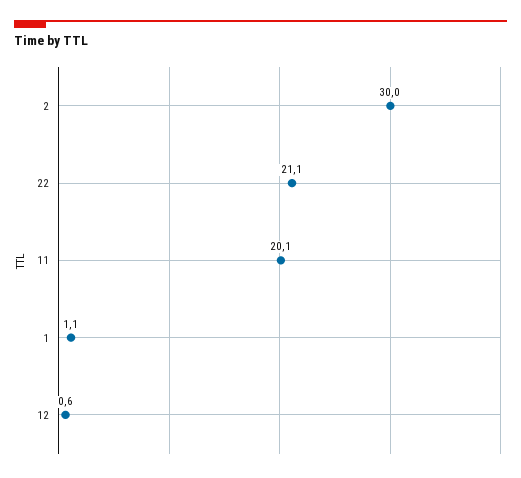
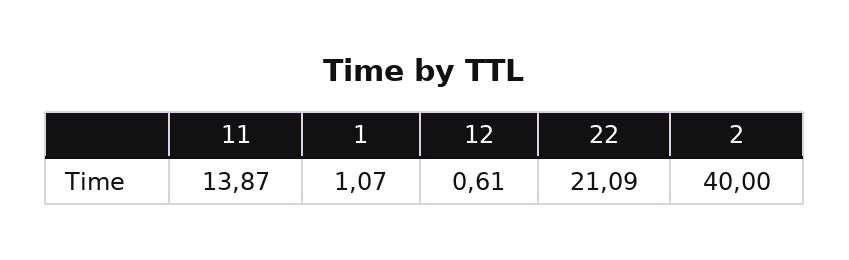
  {
-   "2": 30,
+   "2": 40,
    "22": 21.09,
-   "11": 20.1,
+   "11": 13.87,
    "1": 1.07,
    "12": 0.61
  }

